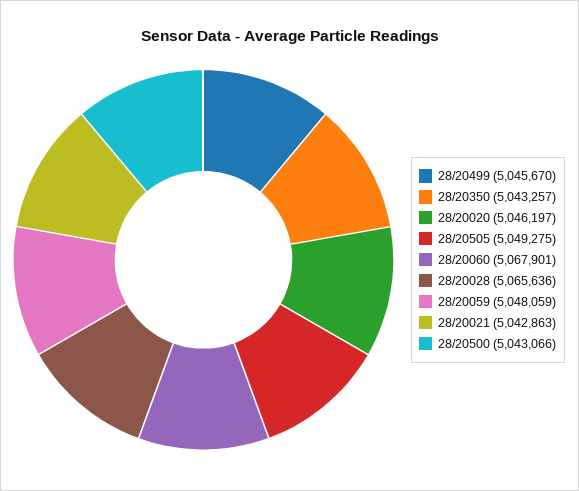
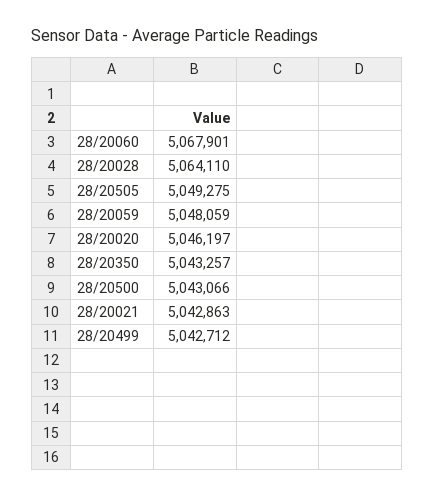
  {
-   "28/20499": 5045670,
+   "28/20499": 5042712,
    "28/20350": 5043257,
    "28/20020": 5046197,
    "28/20505": 5049275,
    "28/20060": 5067901,
-   "28/20028": 5065636,
+   "28/20028": 5064110,
    "28/20059": 5048059,
    "28/20021": 5042863,
    "28/20500": 5043066
  }

